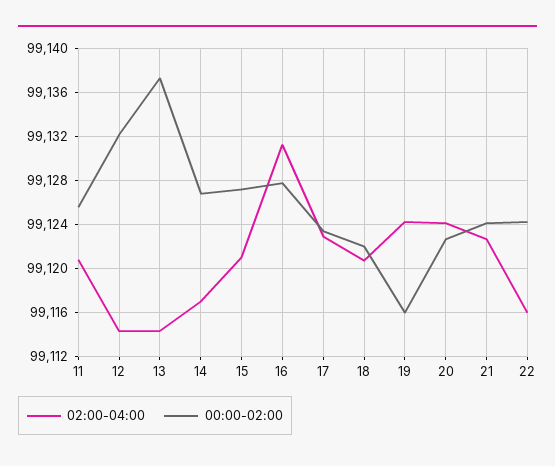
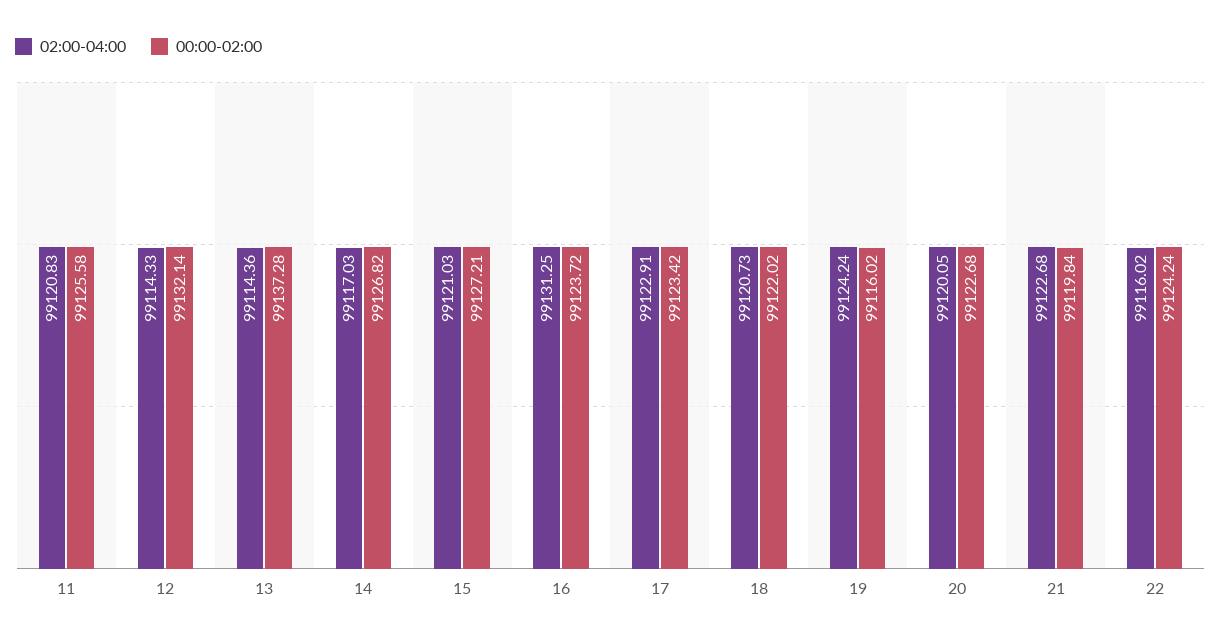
  {
    "02:00-04:00": {
      "11": 99120.83,
      "12": 99114.33,
      "13": 99114.36,
      "14": 99117.03,
      "15": 99121.03,
      "16": 99131.25,
      "17": 99122.91,
      "18": 99120.73,
      "19": 99124.24,
-     "20": 99124,
+     "20": 99120.05,
      "21": 99122.68,
      "22": 99116.02
    },
    "00:00-02:00": {
      "11": 99125.58,
      "12": 99132.14,
      "13": 99137.28,
      "14": 99126.82,
      "15": 99127.21,
-     "16": 99128,
+     "16": 99123.72,
      "17": 99123.42,
      "18": 99122.02,
      "19": 99116.02,
      "20": 99122.68,
-     "21": 99124,
+     "21": 99119.84,
      "22": 99124.24
    }
  }

